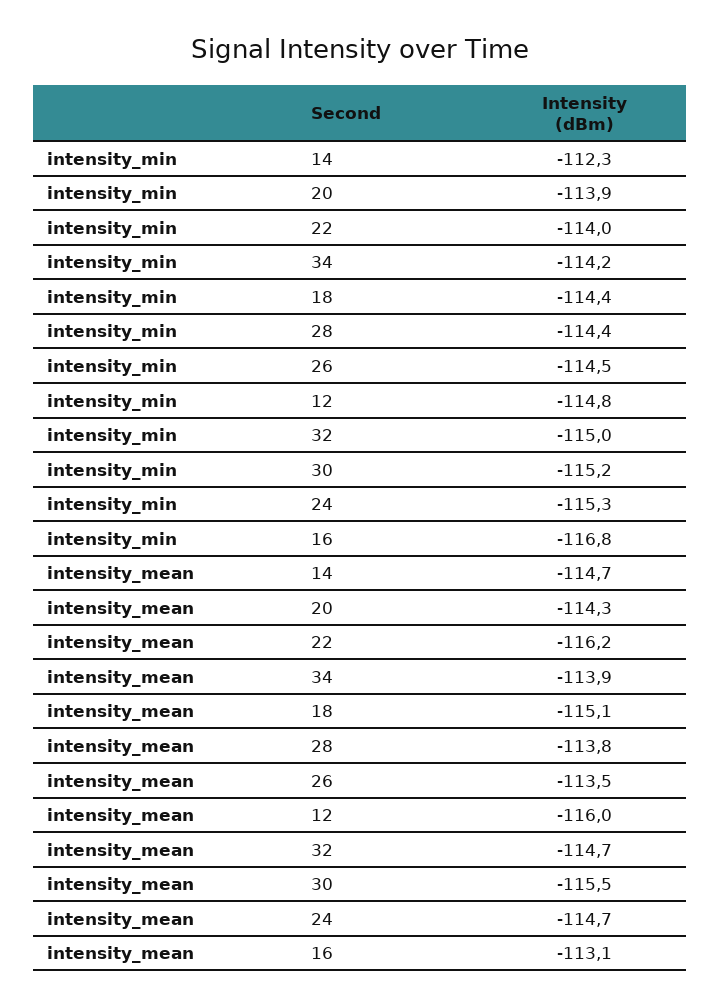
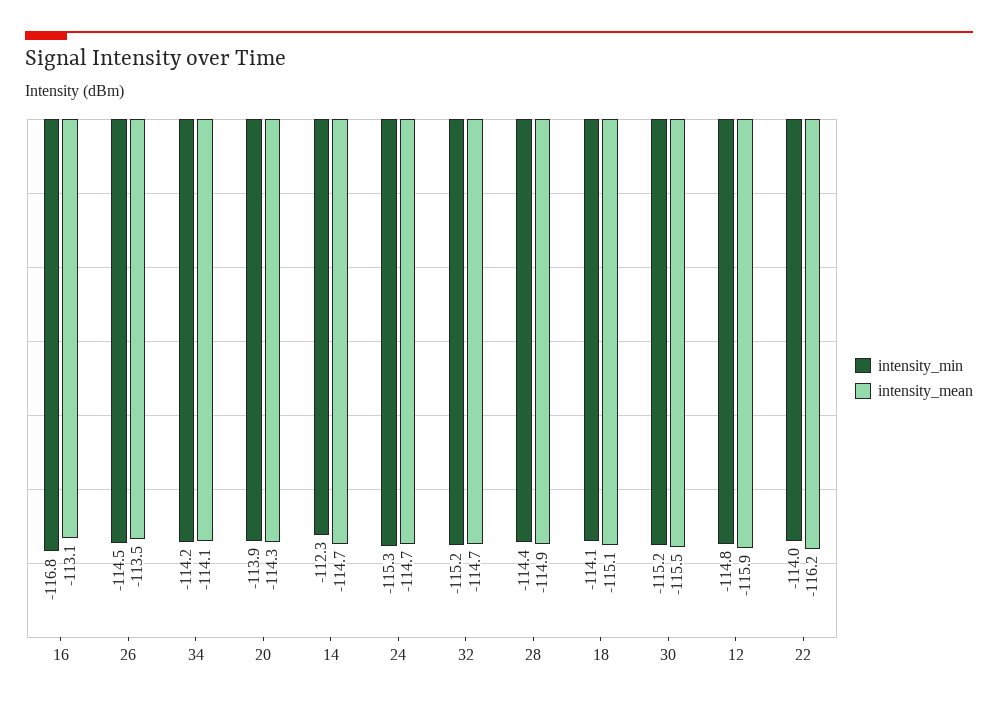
  {
    "intensity_min": {
      "14": -112.3,
      "20": -113.9,
      "22": -114,
      "34": -114.2,
-     "18": -114.4,
+     "18": -114.1,
      "28": -114.4,
      "26": -114.5,
      "12": -114.8,
-     "32": -115,
+     "32": -115.2,
      "30": -115.2,
      "24": -115.3,
      "16": -116.8
    },
    "intensity_mean": {
      "14": -114.7,
      "20": -114.3,
      "22": -116.2,
-     "34": -113.9,
+     "34": -114.1,
      "18": -115.1,
-     "28": -113.8,
+     "28": -114.9,
      "26": -113.5,
-     "12": -116,
+     "12": -115.9,
      "32": -114.7,
      "30": -115.5,
      "24": -114.7,
      "16": -113.1
    }
  }

